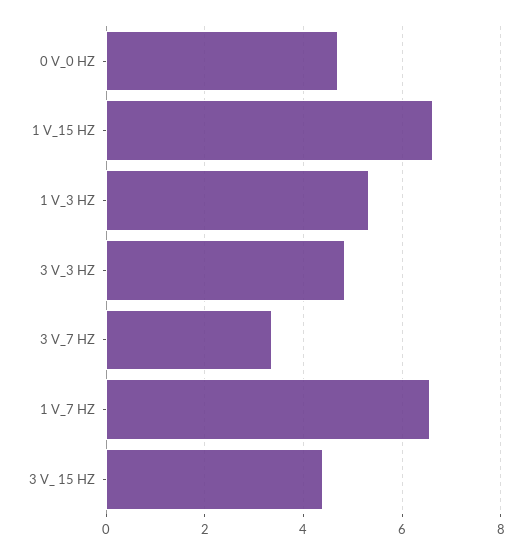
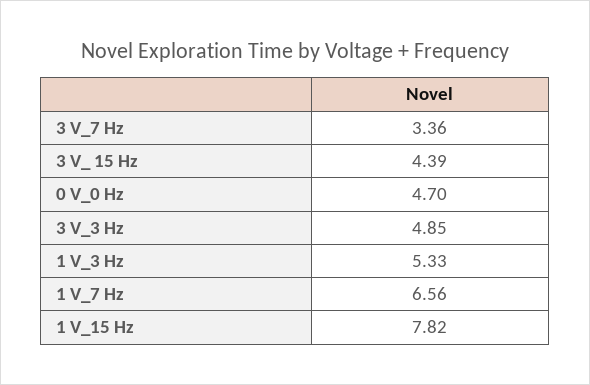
  {
    "0 V_0 HZ": 4.7,
-   "1 V_15 HZ": 6.6,
+   "1 V_15 HZ": 7.82,
    "1 V_3 HZ": 5.33,
    "3 V_3 HZ": 4.85,
    "3 V_7 HZ": 3.36,
    "1 V_7 HZ": 6.56,
    "3 V_ 15 HZ": 4.39
  }

